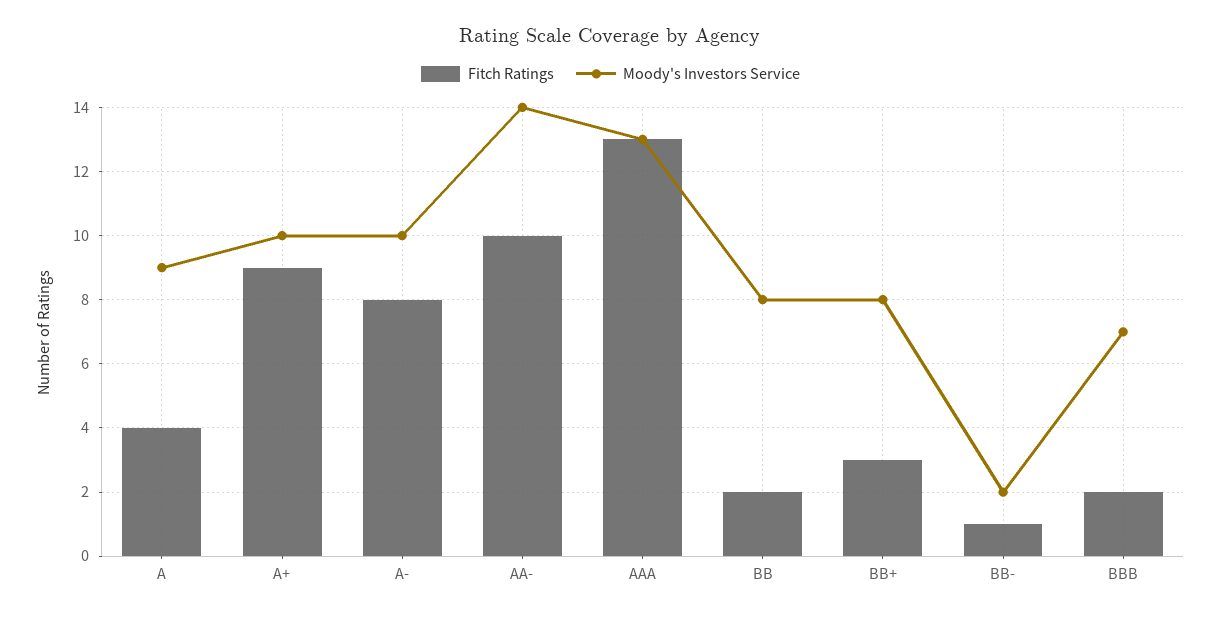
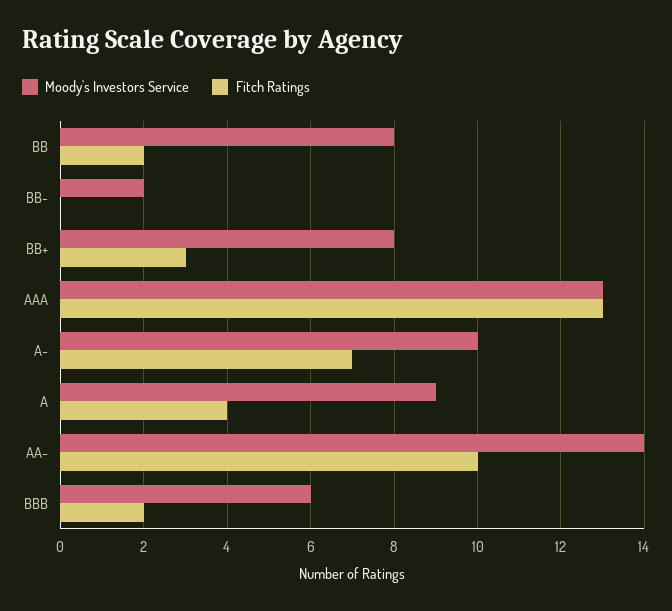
  {
    "Fitch Ratings": {
      "A": 4,
-     "A+": 9,
-     "A-": 8,
+     "A-": 7,
      "AA-": 10,
      "AAA": 13,
      "BB": 2,
      "BB+": 3,
-     "BB-": 1,
+     "BB-": 0,
      "BBB": 2
    },
    "Moody's Investors Service": {
      "A": 9,
-     "A+": 10,
      "A-": 10,
      "AA-": 14,
      "AAA": 13,
      "BB": 8,
      "BB+": 8,
      "BB-": 2,
-     "BBB": 7
+     "BBB": 6
    }
  }

